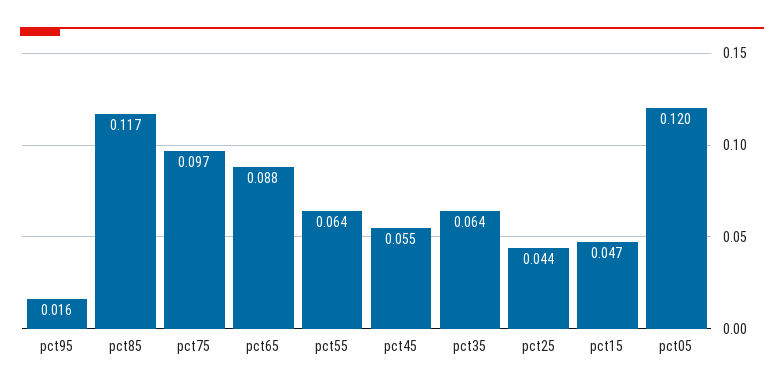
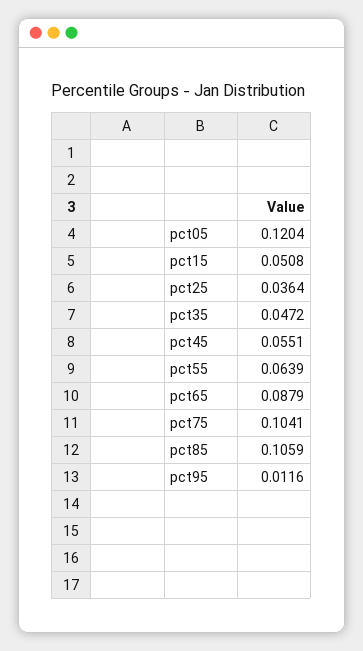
  {
-   "pct95": 0.016,
+   "pct95": 0.0116,
-   "pct85": 0.117,
+   "pct85": 0.1059,
-   "pct75": 0.097,
+   "pct75": 0.1041,
    "pct65": 0.0879,
    "pct55": 0.0639,
    "pct45": 0.0551,
-   "pct35": 0.064,
+   "pct35": 0.0472,
-   "pct25": 0.044,
+   "pct25": 0.0364,
-   "pct15": 0.047,
+   "pct15": 0.0508,
    "pct05": 0.1204
  }

